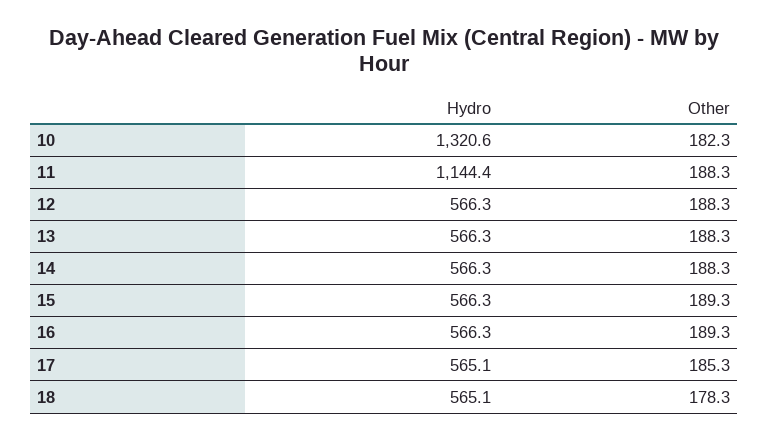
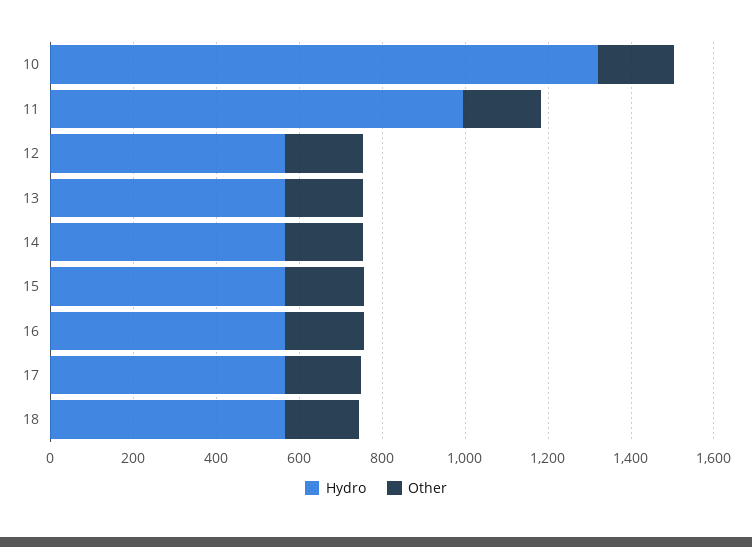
  {
    "Hydro": {
      "10": 1320.6,
-     "11": 1144.4,
+     "11": 1000,
      "12": 566.3,
      "13": 566.3,
      "14": 566.3,
      "15": 566.3,
      "16": 566.3,
      "17": 565.1,
      "18": 565.1
    },
    "Other": {
      "10": 182.3,
      "11": 188.3,
      "12": 188.3,
      "13": 188.3,
      "14": 188.3,
      "15": 189.3,
      "16": 189.3,
      "17": 185.3,
      "18": 178.3
    }
  }

